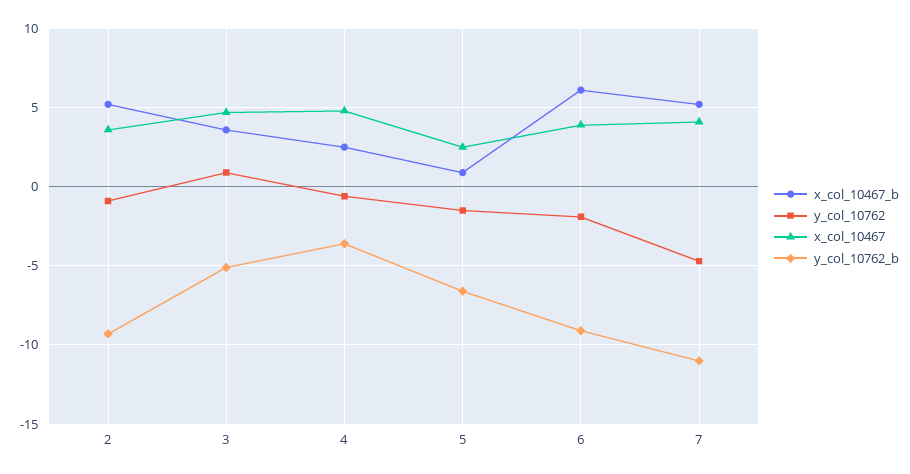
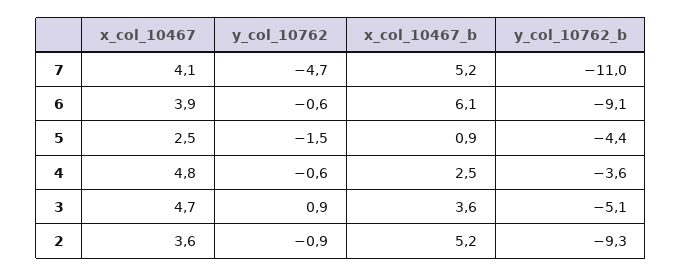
  {
    "x_col_10467_b": {
      "2": 5.2,
      "3": 3.6,
      "4": 2.5,
      "5": 0.9,
      "6": 6.1,
      "7": 5.2
    },
    "y_col_10762": {
      "2": -0.9,
      "3": 0.9,
      "4": -0.6,
      "5": -1.5,
-     "6": -2,
+     "6": -0.6,
      "7": -4.7
    },
    "x_col_10467": {
      "2": 3.6,
      "3": 4.7,
      "4": 4.8,
      "5": 2.5,
      "6": 3.9,
      "7": 4.1
    },
    "y_col_10762_b": {
      "2": -9.3,
      "3": -5.1,
      "4": -3.6,
-     "5": -6.5,
+     "5": -4.4,
      "6": -9.1,
      "7": -11
    }
  }

